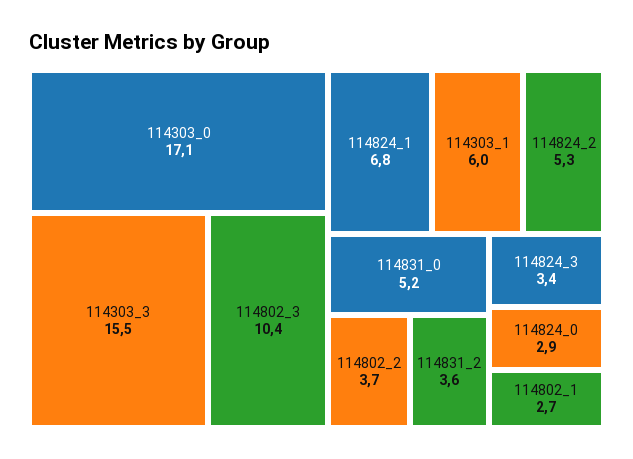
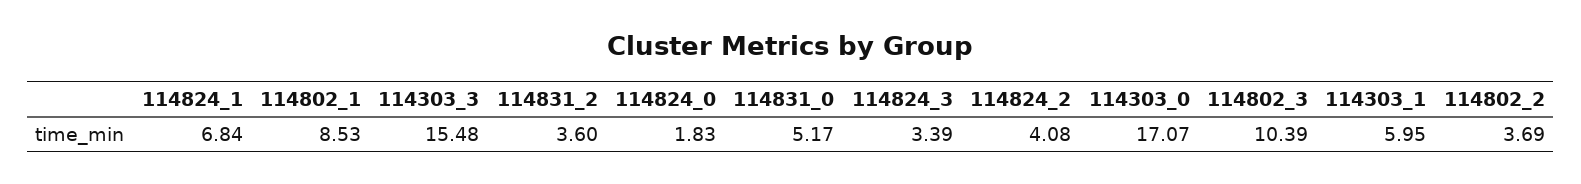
  {
    "114303_0": 17.07,
    "114303_3": 15.48,
    "114802_3": 10.39,
    "114824_1": 6.84,
    "114303_1": 5.95,
-   "114824_2": 5.3,
+   "114824_2": 4.08,
    "114831_0": 5.17,
    "114802_2": 3.69,
    "114831_2": 3.6,
    "114824_3": 3.39,
-   "114824_0": 2.9,
+   "114824_0": 1.83,
-   "114802_1": 2.7
+   "114802_1": 8.53
  }

